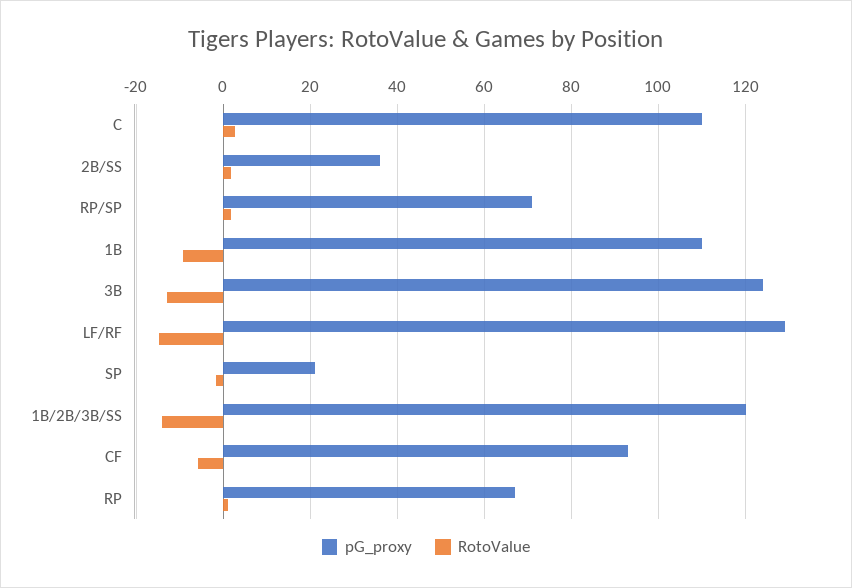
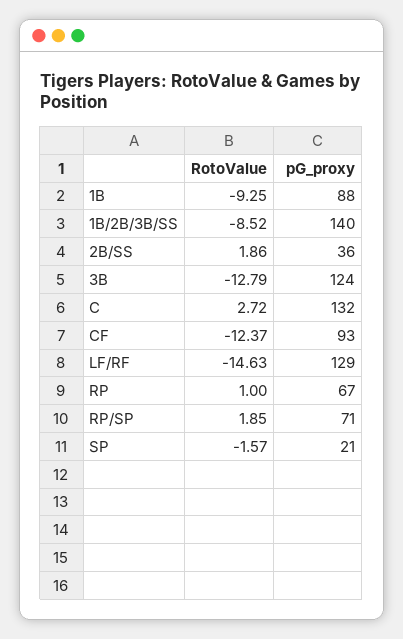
  {
    "pG_proxy": {
-     "C": 110,
+     "C": 132,
      "2B/SS": 36,
      "RP/SP": 71,
-     "1B": 110,
+     "1B": 88,
      "3B": 124,
      "LF/RF": 129,
      "SP": 21,
-     "1B/2B/3B/SS": 120,
+     "1B/2B/3B/SS": 140,
      "CF": 93,
      "RP": 67
    },
    "RotoValue": {
      "C": 2.72,
      "2B/SS": 1.86,
      "RP/SP": 1.85,
      "1B": -9.25,
      "3B": -12.79,
      "LF/RF": -14.63,
      "SP": -1.57,
-     "1B/2B/3B/SS": -14,
+     "1B/2B/3B/SS": -8.52,
-     "CF": -6,
+     "CF": -12.37,
      "RP": 1
    }
  }

